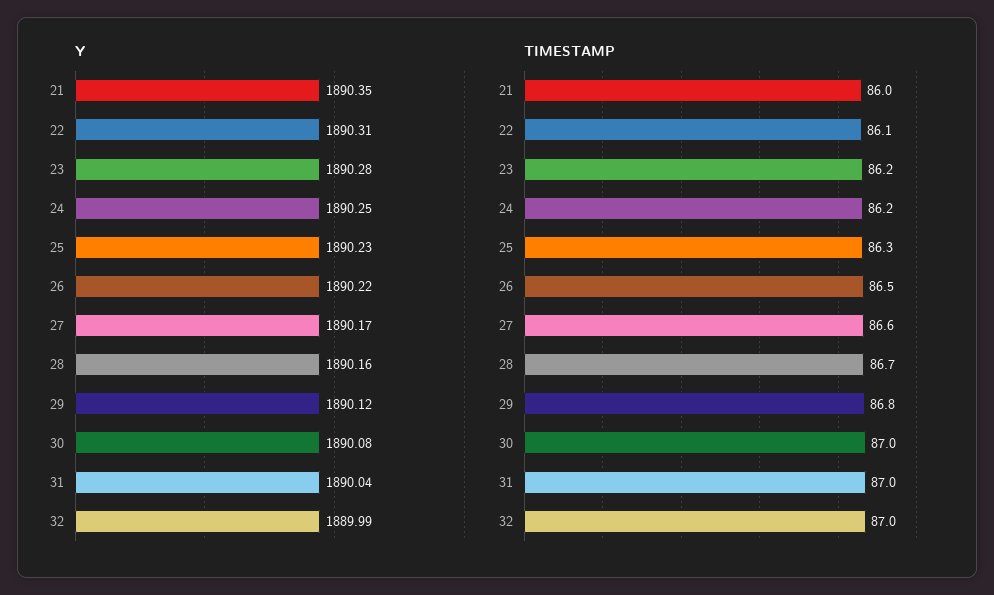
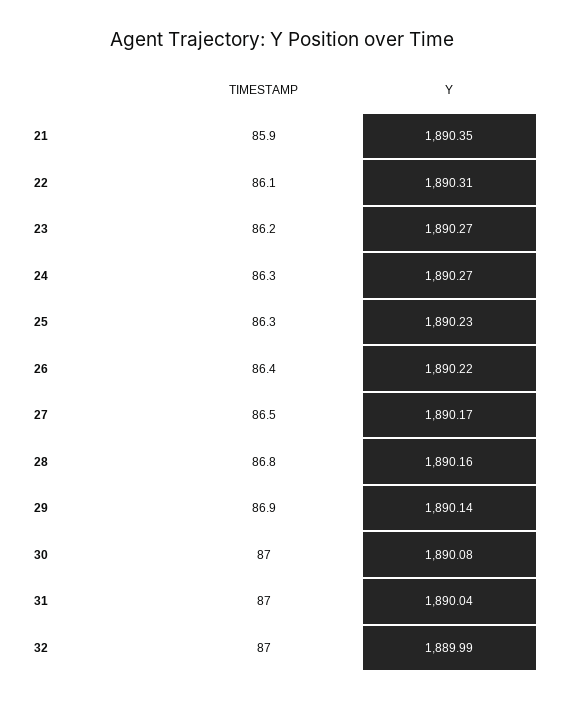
  {
    "Y": {
      "21": 1890.35,
      "22": 1890.31,
-     "23": 1890.28,
+     "23": 1890.27,
-     "24": 1890.25,
+     "24": 1890.27,
      "25": 1890.23,
      "26": 1890.22,
      "27": 1890.17,
      "28": 1890.16,
-     "29": 1890.12,
+     "29": 1890.14,
      "30": 1890.08,
      "31": 1890.04,
      "32": 1889.99
    },
    "TIMESTAMP": {
-     "21": 86,
+     "21": 85.9,
      "22": 86.1,
      "23": 86.2,
-     "24": 86.2,
+     "24": 86.3,
      "25": 86.3,
-     "26": 86.5,
+     "26": 86.4,
-     "27": 86.6,
+     "27": 86.5,
-     "28": 86.7,
+     "28": 86.8,
-     "29": 86.8,
+     "29": 86.9,
      "30": 87,
      "31": 87,
      "32": 87
    }
  }

